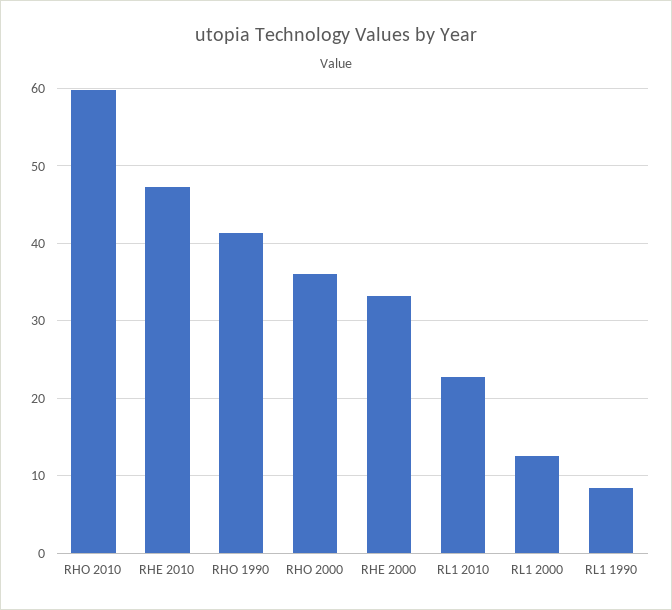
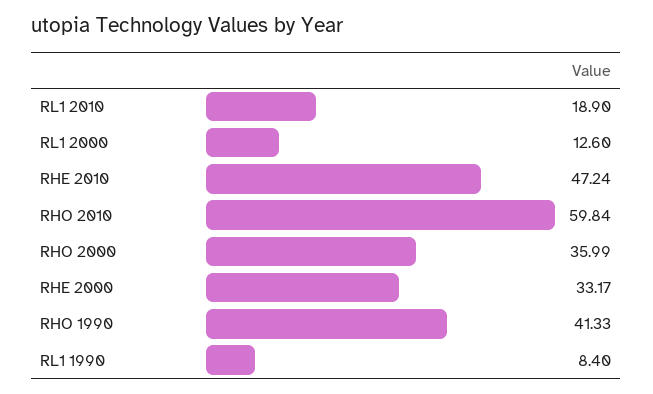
  {
    "RHO 2010": 59.84,
    "RHE 2010": 47.24,
    "RHO 1990": 41.33,
    "RHO 2000": 35.99,
    "RHE 2000": 33.17,
-   "RL1 2010": 23,
+   "RL1 2010": 18.9,
    "RL1 2000": 12.6,
    "RL1 1990": 8.4
  }

